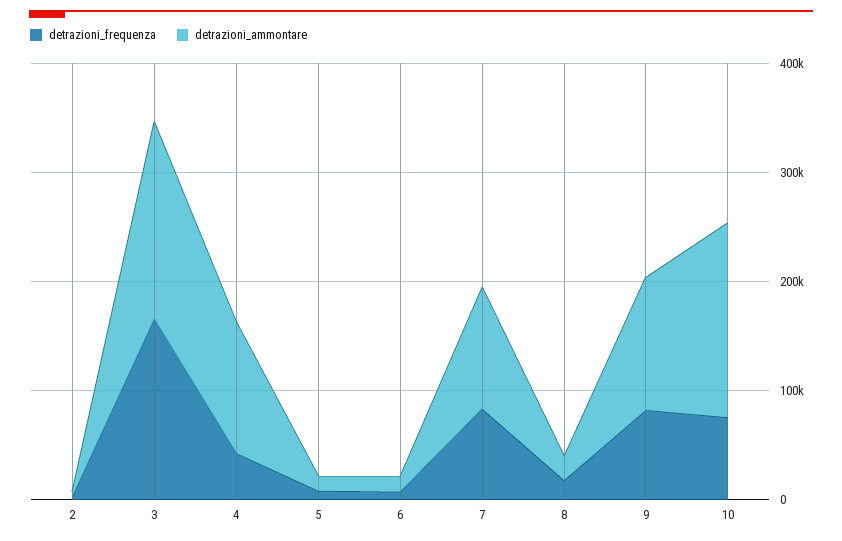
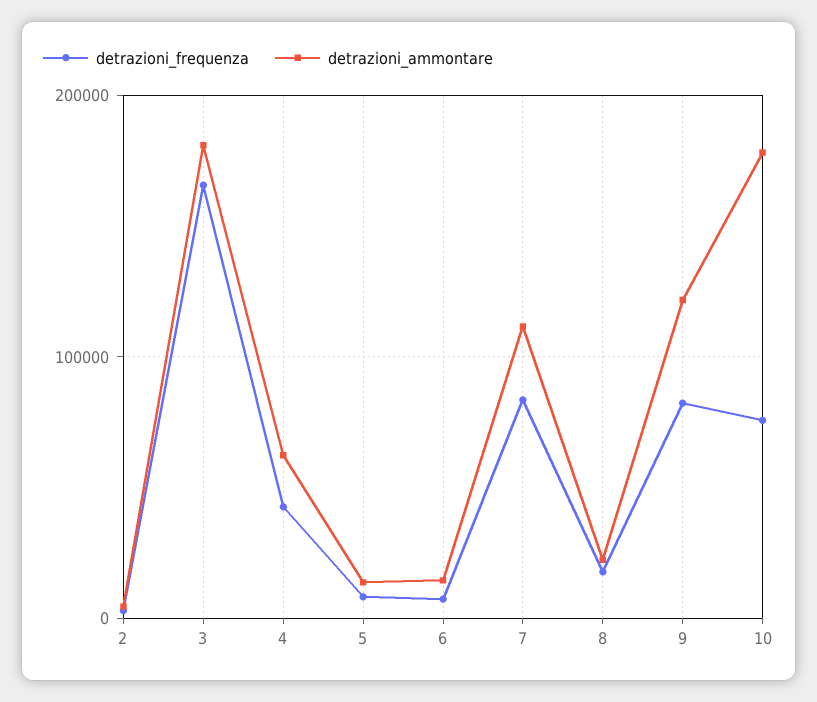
  {
    "detrazioni_frequenza": {
      "2": 0,
      "3": 170000,
      "4": 40000,
      "5": 10000,
      "6": 10000,
      "7": 80000,
      "8": 20000,
      "9": 80000,
      "10": 80000
    },
    "detrazioni_ammontare": {
      "2": 0,
      "3": 180000,
-     "4": 120000,
+     "4": 60000,
      "5": 10000,
      "6": 10000,
      "7": 110000,
      "8": 20000,
      "9": 120000,
      "10": 180000
    }
  }

